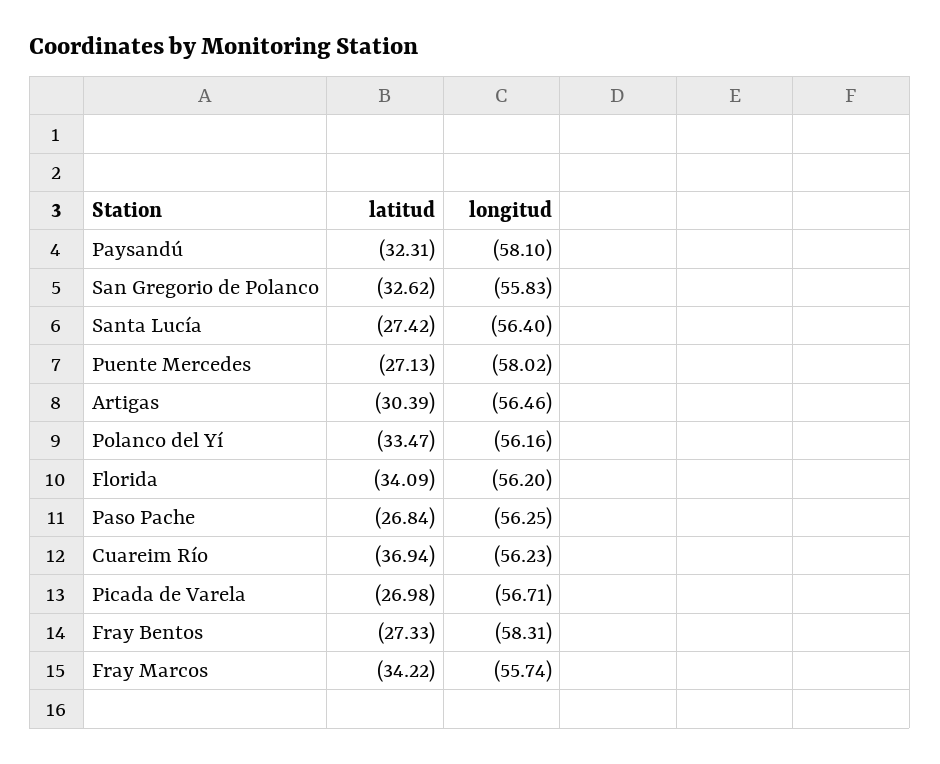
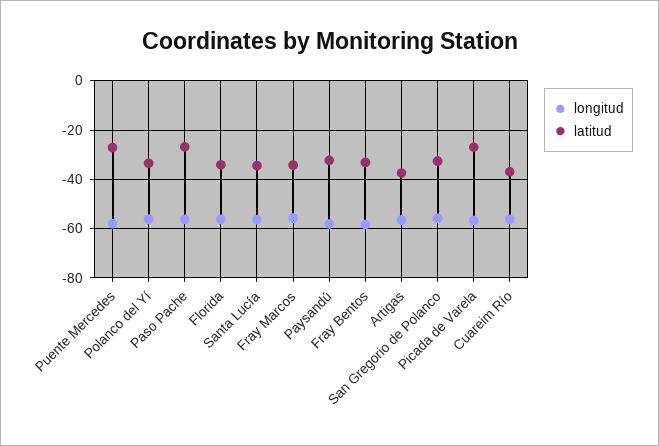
  {
    "latitud": {
      "Paysandú": -32.31,
      "San Gregorio de Polanco": -32.62,
-     "Santa Lucía": -27.42,
+     "Santa Lucía": -35,
      "Puente Mercedes": -27.13,
-     "Artigas": -30.39,
+     "Artigas": -37.5,
      "Polanco del Yí": -33.47,
      "Florida": -34.09,
      "Paso Pache": -26.84,
      "Cuareim Río": -36.94,
      "Picada de Varela": -26.98,
-     "Fray Bentos": -27.33,
+     "Fray Bentos": -32.5,
      "Fray Marcos": -34.22
    },
    "longitud": {
      "Paysandú": -58.1,
      "San Gregorio de Polanco": -55.83,
      "Santa Lucía": -56.4,
      "Puente Mercedes": -58.02,
      "Artigas": -56.46,
      "Polanco del Yí": -56.16,
      "Florida": -56.2,
      "Paso Pache": -56.25,
      "Cuareim Río": -56.23,
      "Picada de Varela": -56.71,
      "Fray Bentos": -58.31,
      "Fray Marcos": -55.74
    }
  }

